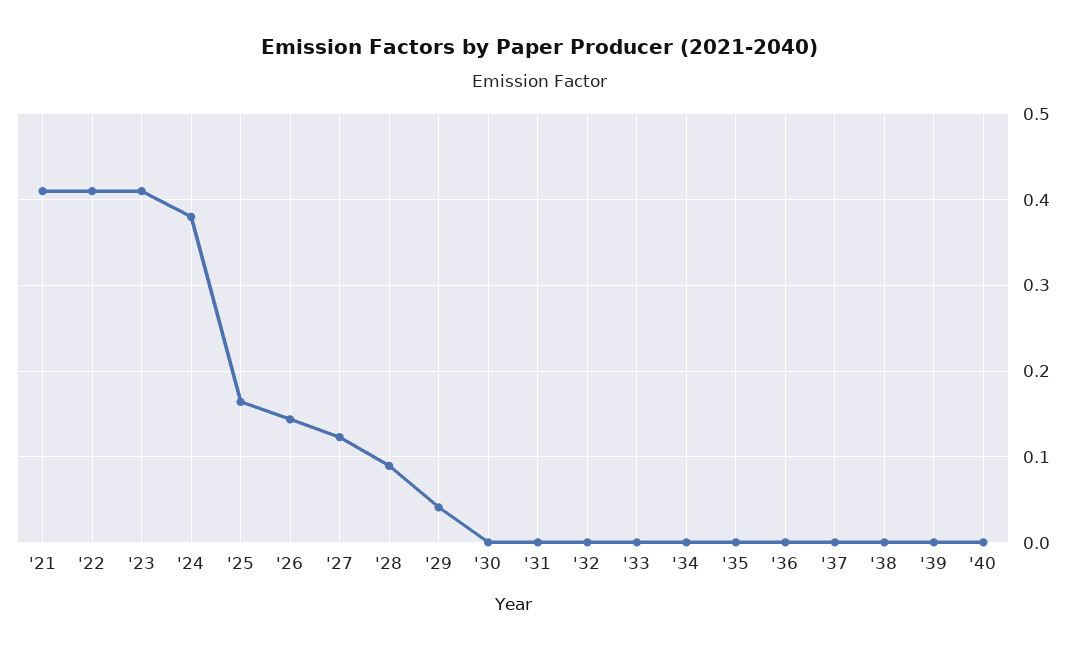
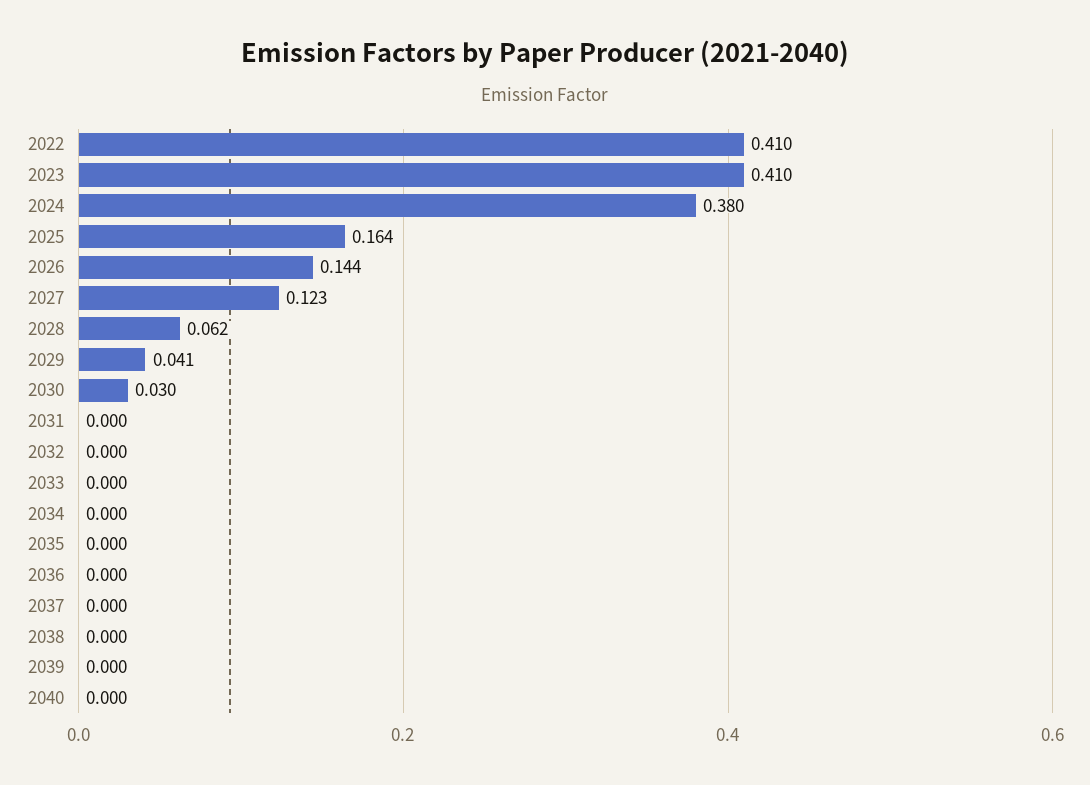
  {
-   "'21": 0.41,
    "'22": 0.41,
    "'23": 0.41,
    "'24": 0.38,
    "'25": 0.164,
    "'26": 0.144,
    "'27": 0.123,
-   "'28": 0.09,
+   "'28": 0.062,
    "'29": 0.041,
-   "'30": 0,
+   "'30": 0.03,
    "'31": 0,
    "'32": 0,
    "'33": 0,
    "'34": 0,
    "'35": 0,
    "'36": 0,
    "'37": 0,
    "'38": 0,
    "'39": 0,
    "'40": 0
  }

